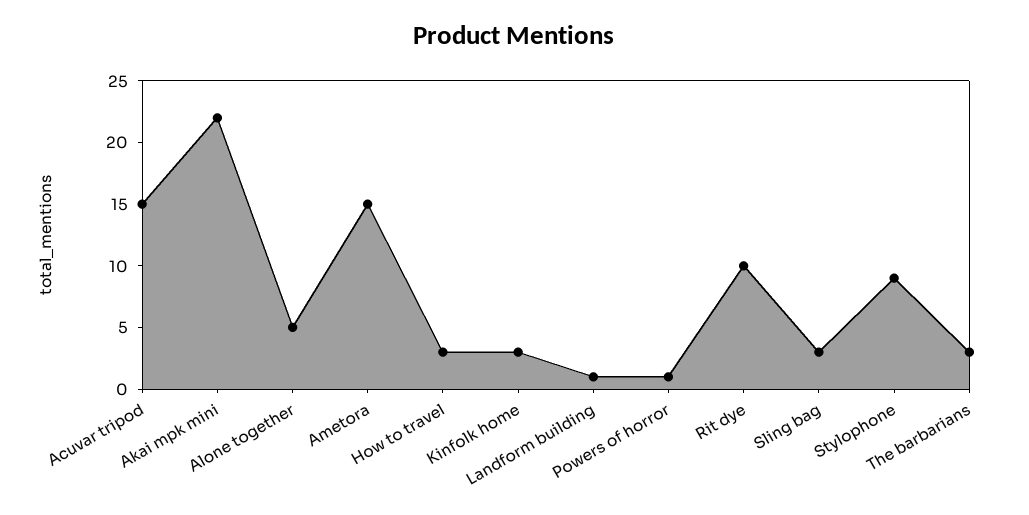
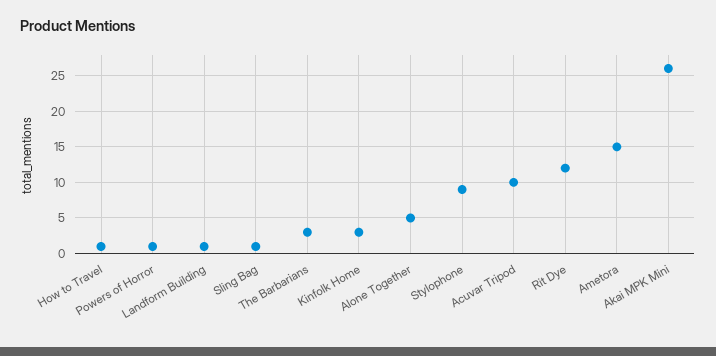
  {
-   "Acuvar tripod": 15,
+   "Acuvar tripod": 10,
-   "Akai mpk mini": 22,
+   "Akai mpk mini": 26,
    "Alone together": 5,
    "Ametora": 15,
-   "How to travel": 3,
+   "How to travel": 1,
    "Kinfolk home": 3,
    "Landform building": 1,
    "Powers of horror": 1,
-   "Rit dye": 10,
+   "Rit dye": 12,
-   "Sling bag": 3,
+   "Sling bag": 1,
    "Stylophone": 9,
    "The barbarians": 3
  }

